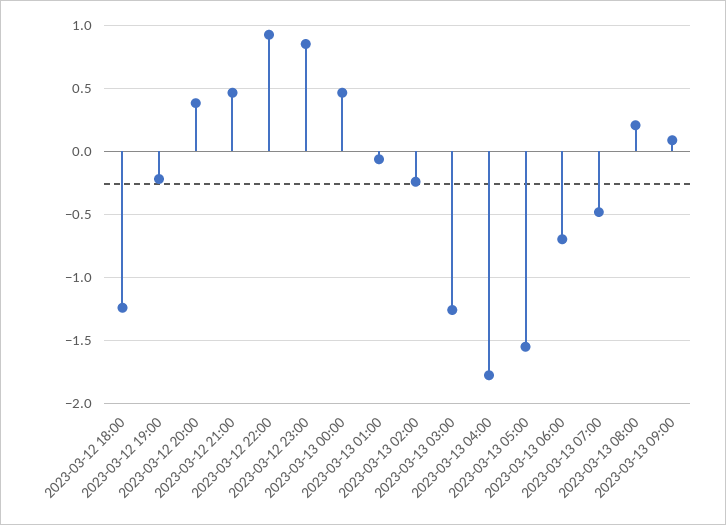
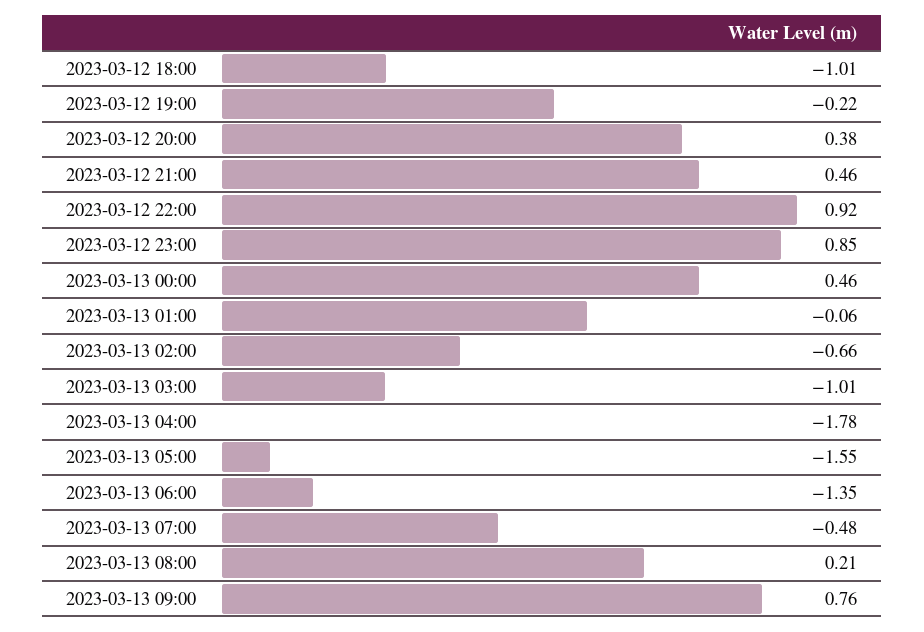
  {
-   "2023-03-12 18:00": -1.25,
+   "2023-03-12 18:00": -1.01,
    "2023-03-12 19:00": -0.22,
    "2023-03-12 20:00": 0.38,
    "2023-03-12 21:00": 0.46,
    "2023-03-12 22:00": 0.92,
    "2023-03-12 23:00": 0.85,
    "2023-03-13 00:00": 0.46,
    "2023-03-13 01:00": -0.06,
-   "2023-03-13 02:00": -0.25,
+   "2023-03-13 02:00": -0.66,
-   "2023-03-13 03:00": -1.25,
+   "2023-03-13 03:00": -1.01,
    "2023-03-13 04:00": -1.78,
    "2023-03-13 05:00": -1.55,
-   "2023-03-13 06:00": -0.7,
+   "2023-03-13 06:00": -1.35,
    "2023-03-13 07:00": -0.48,
    "2023-03-13 08:00": 0.21,
-   "2023-03-13 09:00": 0.1
+   "2023-03-13 09:00": 0.76
  }

